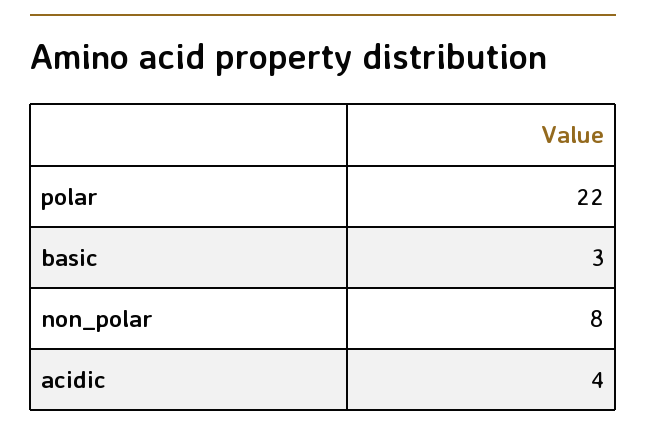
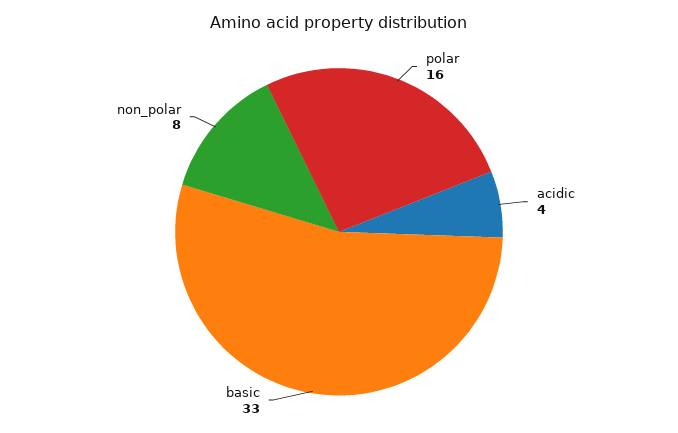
  {
-   "polar": 22,
+   "polar": 16,
-   "basic": 3,
+   "basic": 33,
    "non_polar": 8,
    "acidic": 4
  }

